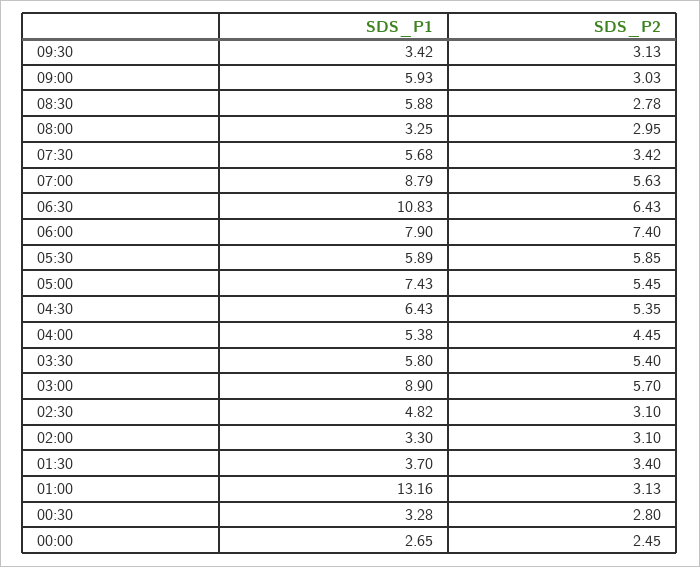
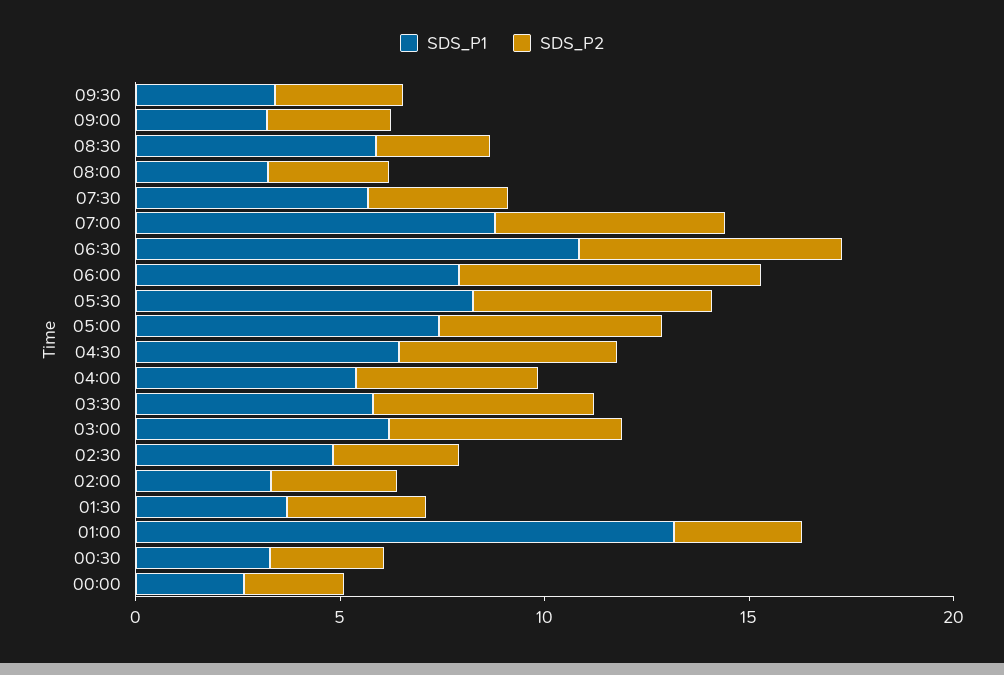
  {
    "SDS_P1": {
      "09:30": 3.42,
-     "09:00": 5.93,
+     "09:00": 3,
      "08:30": 5.88,
      "08:00": 3.25,
      "07:30": 5.68,
      "07:00": 8.79,
      "06:30": 10.83,
      "06:00": 7.9,
-     "05:30": 5.89,
+     "05:30": 8,
      "05:00": 7.43,
      "04:30": 6.43,
      "04:00": 5.38,
      "03:30": 5.8,
-     "03:00": 8.9,
+     "03:00": 6,
      "02:30": 4.82,
      "02:00": 3.3,
      "01:30": 3.7,
      "01:00": 13.16,
      "00:30": 3.28,
      "00:00": 2.65
    },
    "SDS_P2": {
      "09:30": 3.13,
      "09:00": 3.03,
      "08:30": 2.78,
      "08:00": 2.95,
      "07:30": 3.42,
      "07:00": 5.63,
      "06:30": 6.43,
      "06:00": 7.4,
      "05:30": 5.85,
      "05:00": 5.45,
      "04:30": 5.35,
      "04:00": 4.45,
      "03:30": 5.4,
      "03:00": 5.7,
      "02:30": 3.1,
      "02:00": 3.1,
      "01:30": 3.4,
      "01:00": 3.13,
      "00:30": 2.8,
      "00:00": 2.45
    }
  }

